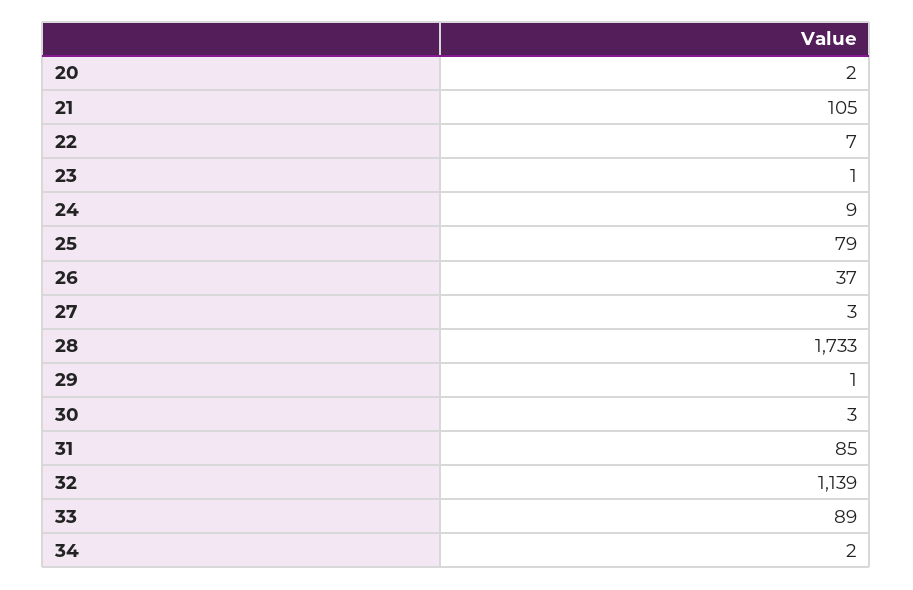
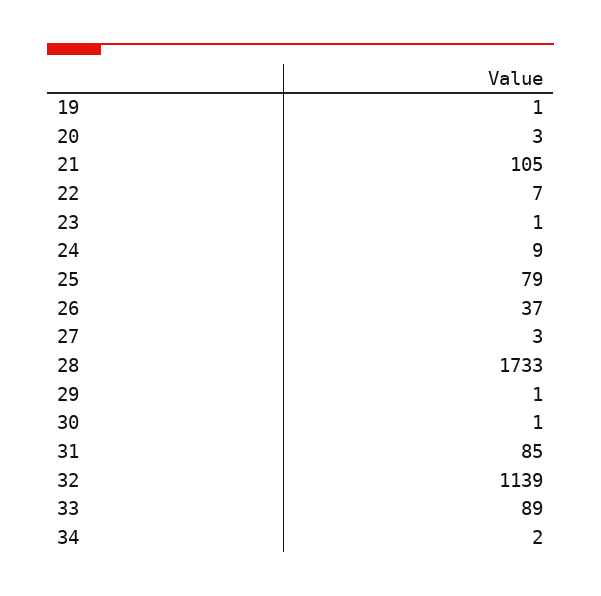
  {
-   "20": 2,
+   "20": 3,
    "21": 105,
    "22": 7,
    "23": 1,
    "24": 9,
    "25": 79,
    "26": 37,
    "27": 3,
    "28": 1733,
    "29": 1,
-   "30": 3,
+   "30": 1,
    "31": 85,
    "32": 1139,
    "33": 89,
-   "34": 2
+   "34": 2,
+   "19": 1
  }

